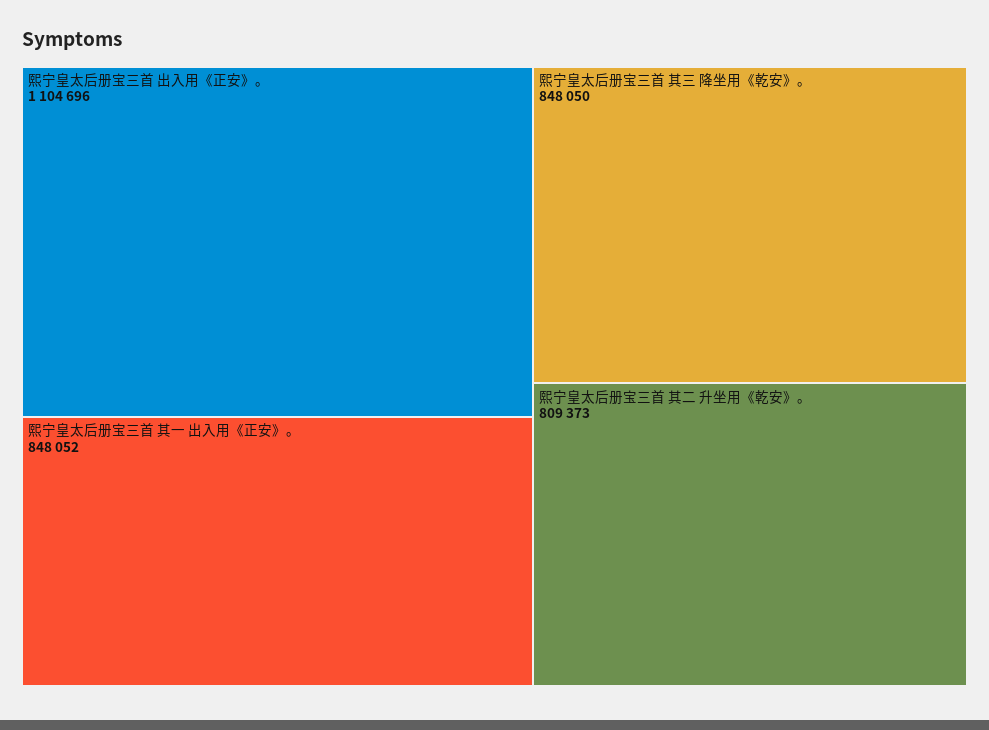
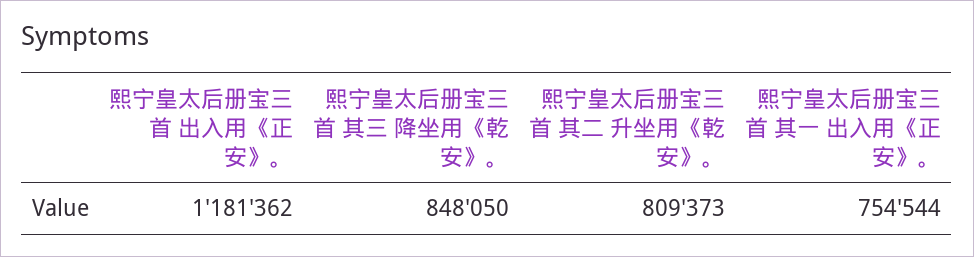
  {
-   "熙宁皇太后册宝三首 出入用《正安》。": 1104696,
+   "熙宁皇太后册宝三首 出入用《正安》。": 1181362,
-   "熙宁皇太后册宝三首 其一 出入用《正安》。": 848052,
+   "熙宁皇太后册宝三首 其一 出入用《正安》。": 754544,
    "熙宁皇太后册宝三首 其三 降坐用《乾安》。": 848050,
    "熙宁皇太后册宝三首 其二 升坐用《乾安》。": 809373
  }

